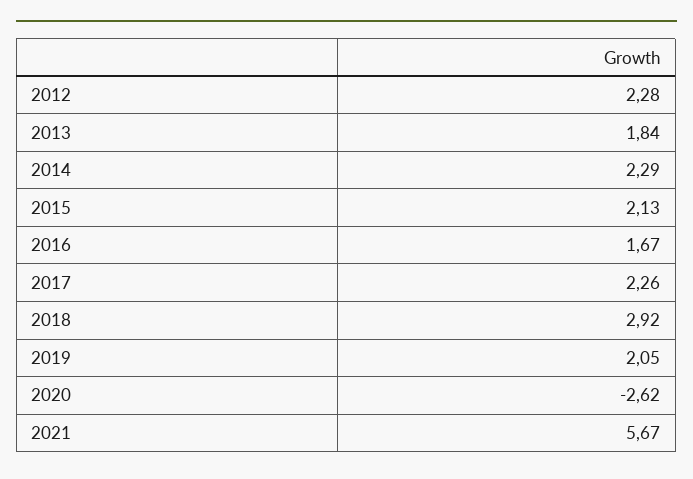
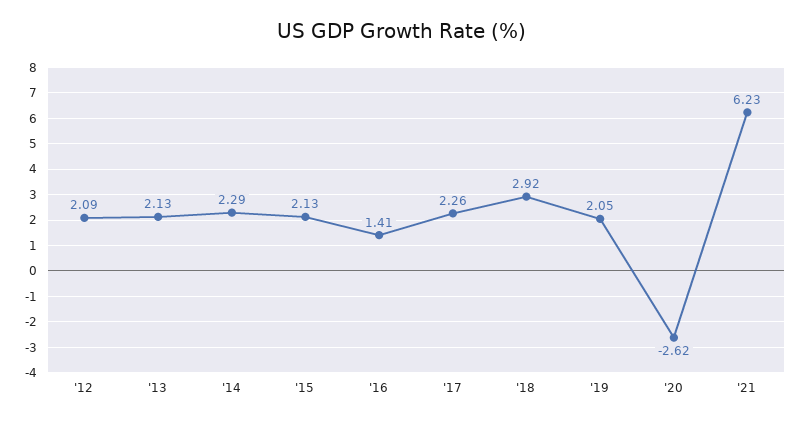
  {
-   "2012": 2.28,
+   "2012": 2.09,
-   "2013": 1.84,
+   "2013": 2.13,
    "2014": 2.29,
    "2015": 2.13,
-   "2016": 1.67,
+   "2016": 1.41,
    "2017": 2.26,
    "2018": 2.92,
    "2019": 2.05,
    "2020": -2.62,
-   "2021": 5.67
+   "2021": 6.23
  }

